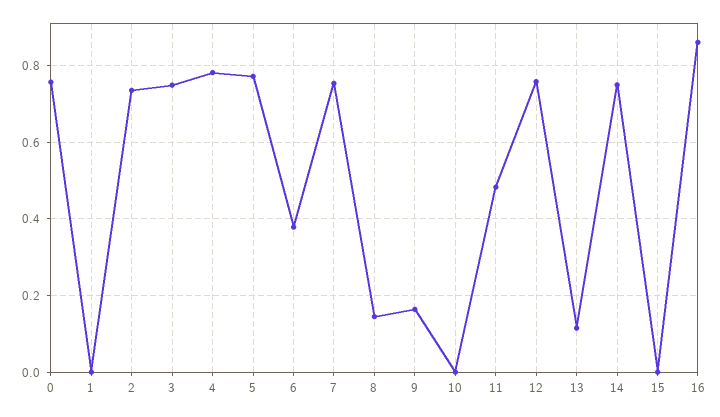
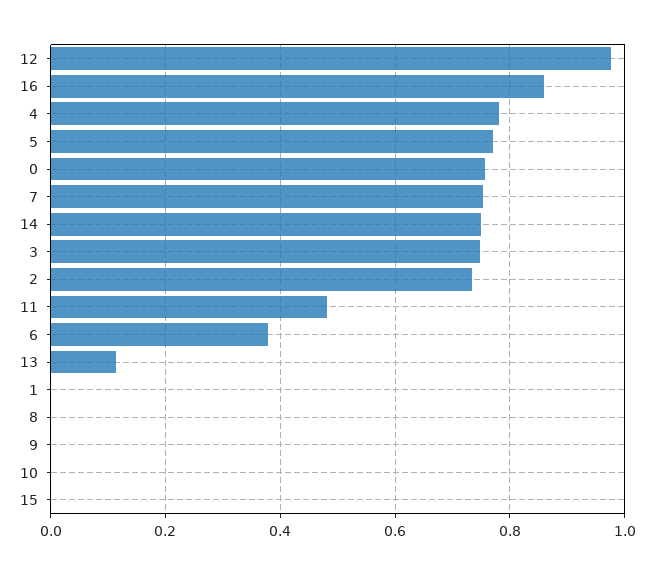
  {
    "0": 0.76,
    "1": 0,
    "2": 0.74,
    "3": 0.74,
    "4": 0.78,
    "5": 0.78,
    "6": 0.38,
    "7": 0.76,
-   "8": 0.14,
+   "8": 0,
-   "9": 0.16,
+   "9": 0,
    "10": 0,
    "11": 0.48,
-   "12": 0.76,
+   "12": 0.98,
    "13": 0.12,
    "14": 0.74,
    "15": 0,
    "16": 0.86
  }

